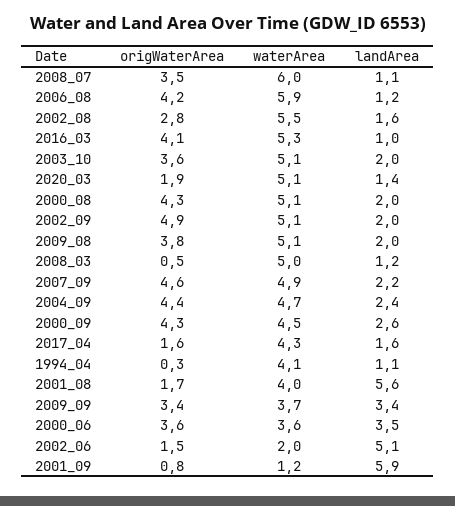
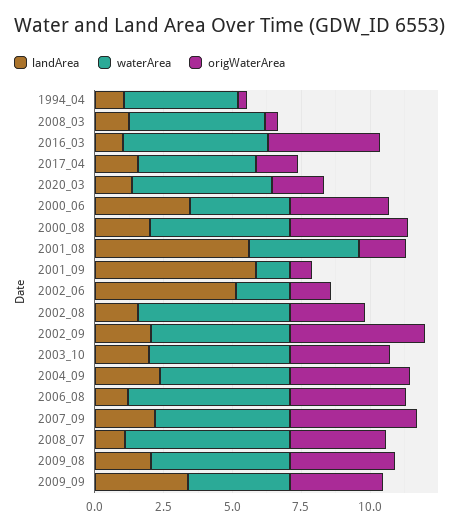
  {
    "origWaterArea": {
      "2008_07": 3.5,
      "2006_08": 4.2,
      "2002_08": 2.8,
      "2016_03": 4.1,
      "2003_10": 3.6,
      "2020_03": 1.9,
      "2000_08": 4.3,
      "2002_09": 4.9,
      "2009_08": 3.8,
      "2008_03": 0.5,
      "2007_09": 4.6,
      "2004_09": 4.4,
-     "2000_09": 4.3,
      "2017_04": 1.6,
      "1994_04": 0.3,
      "2001_08": 1.7,
      "2009_09": 3.4,
      "2000_06": 3.6,
      "2002_06": 1.5,
      "2001_09": 0.8
    },
    "waterArea": {
      "2008_07": 6,
      "2006_08": 5.9,
      "2002_08": 5.5,
      "2016_03": 5.3,
      "2003_10": 5.1,
      "2020_03": 5.1,
      "2000_08": 5.1,
      "2002_09": 5.1,
      "2009_08": 5.1,
      "2008_03": 5,
      "2007_09": 4.9,
      "2004_09": 4.7,
-     "2000_09": 4.5,
      "2017_04": 4.3,
      "1994_04": 4.1,
      "2001_08": 4,
      "2009_09": 3.7,
      "2000_06": 3.6,
      "2002_06": 2,
      "2001_09": 1.2
    },
    "landArea": {
      "2008_07": 1.1,
      "2006_08": 1.2,
      "2002_08": 1.6,
      "2016_03": 1,
      "2003_10": 2,
      "2020_03": 1.4,
      "2000_08": 2,
      "2002_09": 2,
      "2009_08": 2,
      "2008_03": 1.2,
      "2007_09": 2.2,
      "2004_09": 2.4,
-     "2000_09": 2.6,
      "2017_04": 1.6,
      "1994_04": 1.1,
      "2001_08": 5.6,
      "2009_09": 3.4,
      "2000_06": 3.5,
      "2002_06": 5.1,
      "2001_09": 5.9
    }
  }

